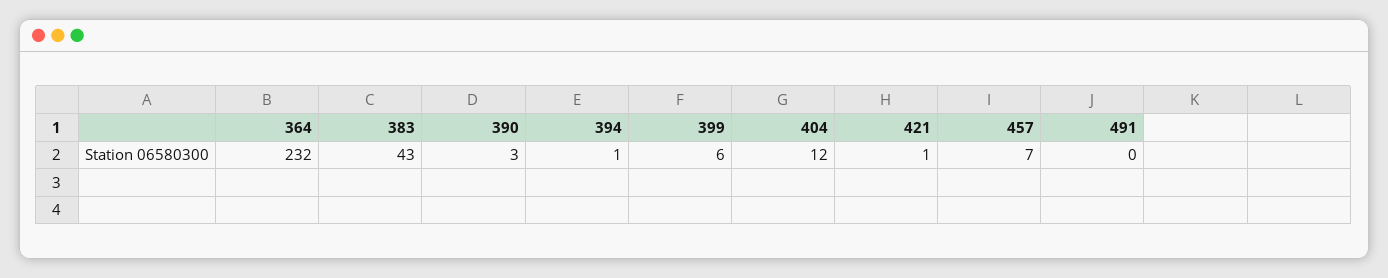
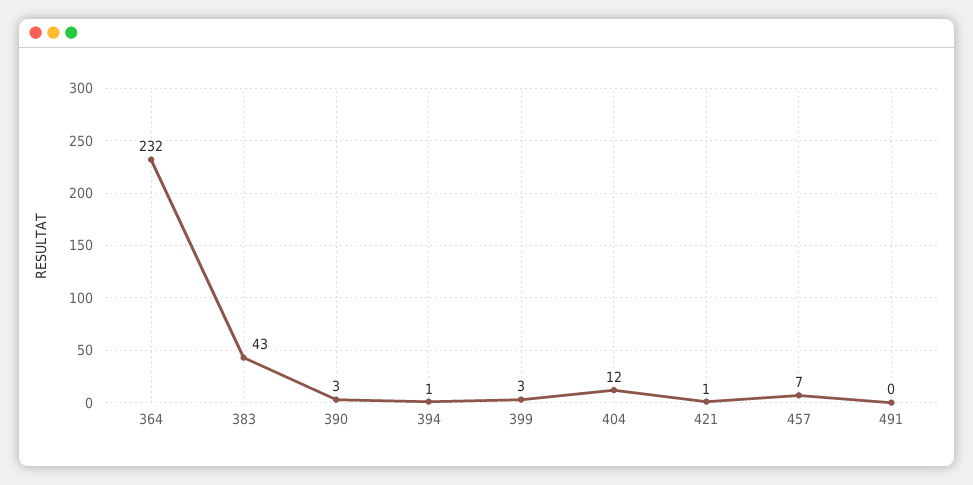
  {
    "364": 232,
    "383": 43,
    "390": 3,
    "394": 1,
-   "399": 6,
+   "399": 3,
    "404": 12,
    "421": 1,
    "457": 7,
    "491": 0
  }

